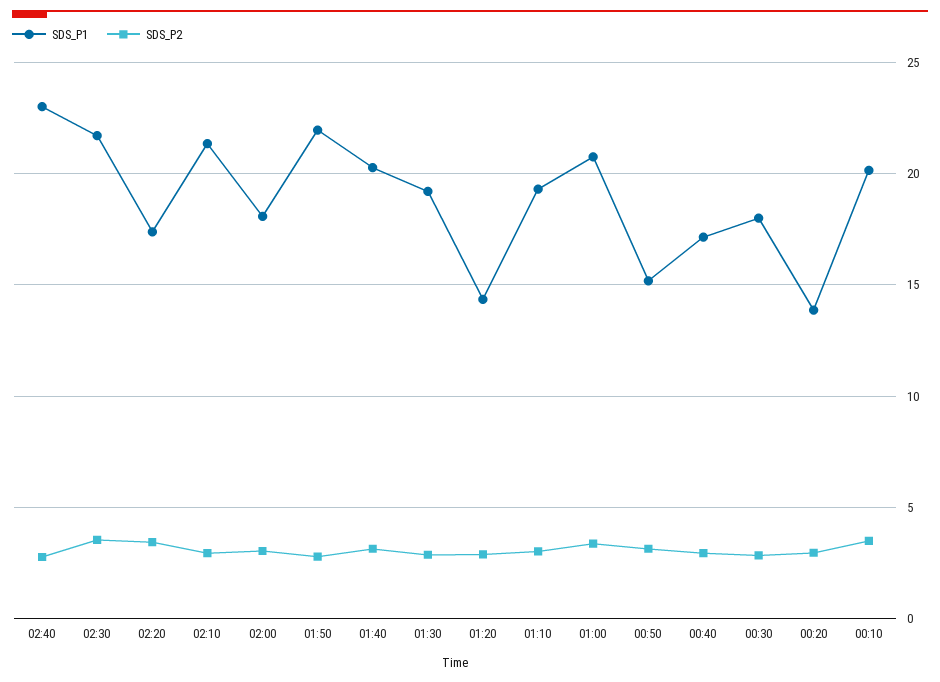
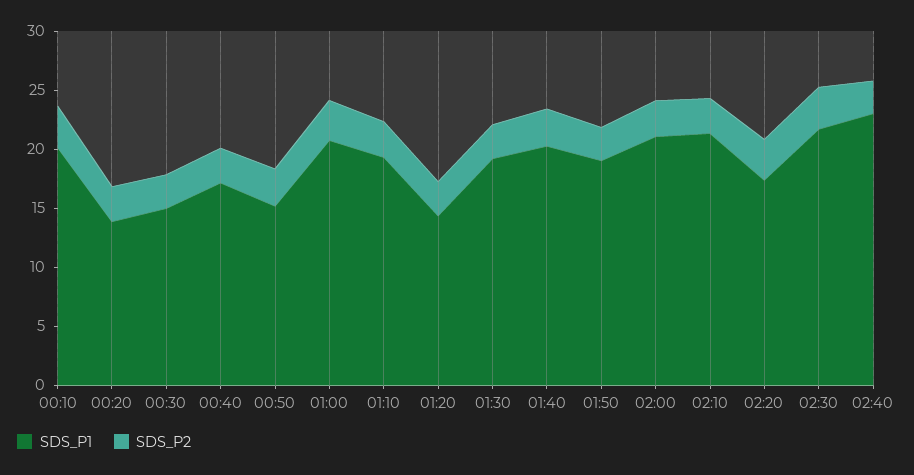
  {
    "SDS_P1": {
      "02:40": 23,
      "02:30": 21.5,
      "02:20": 17.5,
      "02:10": 21.5,
-     "02:00": 18,
+     "02:00": 21,
-     "01:50": 22,
+     "01:50": 19,
      "01:40": 20.5,
      "01:30": 19,
      "01:20": 14.5,
      "01:10": 19.5,
      "01:00": 21,
      "00:50": 15,
      "00:40": 17,
-     "00:30": 18,
+     "00:30": 15,
      "00:20": 14,
      "00:10": 20
    },
    "SDS_P2": {
      "02:40": 3,
      "02:30": 3.5,
      "02:20": 3.5,
      "02:10": 3,
      "02:00": 3,
      "01:50": 3,
      "01:40": 3,
      "01:30": 3,
      "01:20": 3,
      "01:10": 3,
      "01:00": 3.5,
      "00:50": 3,
      "00:40": 3,
      "00:30": 3,
      "00:20": 3,
      "00:10": 3.5
    }
  }

